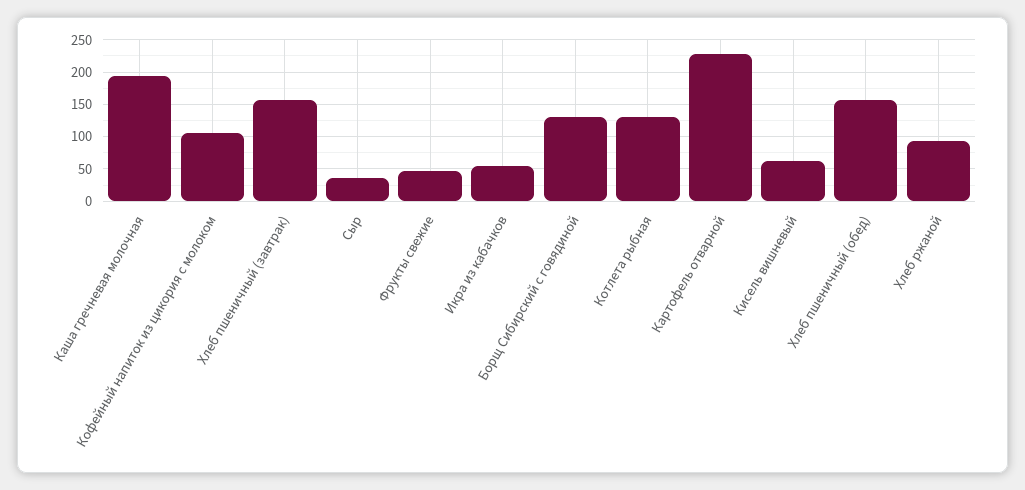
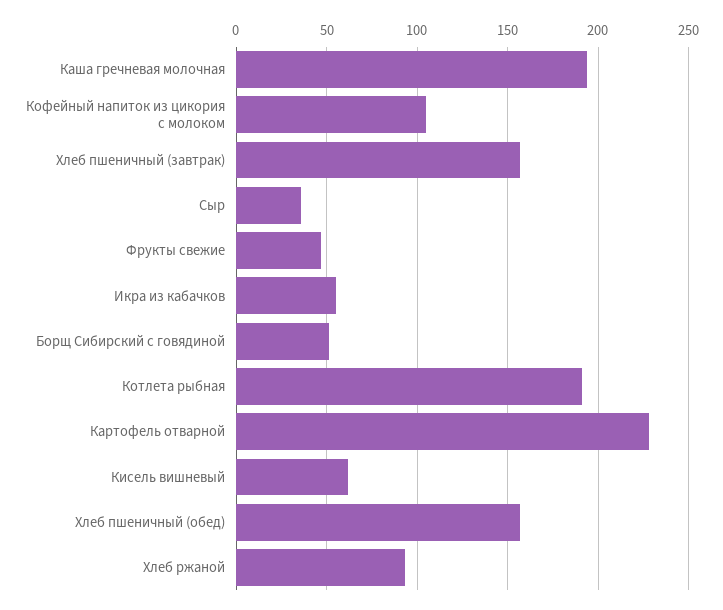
  {
    "Каша гречневая молочная": 195,
    "Кофейный напиток из цикория с молоком": 105,
    "Хлеб пшеничный (завтрак)": 155,
    "Сыр": 35,
    "Фрукты свежие": 45,
    "Икра из кабачков": 55,
-   "Борщ Сибирский с говядиной": 130,
+   "Борщ Сибирский с говядиной": 50,
-   "Котлета рыбная": 130,
+   "Котлета рыбная": 190,
    "Картофель отварной": 230,
    "Кисель вишневый": 60,
    "Хлеб пшеничный (обед)": 155,
    "Хлеб ржаной": 95
  }

